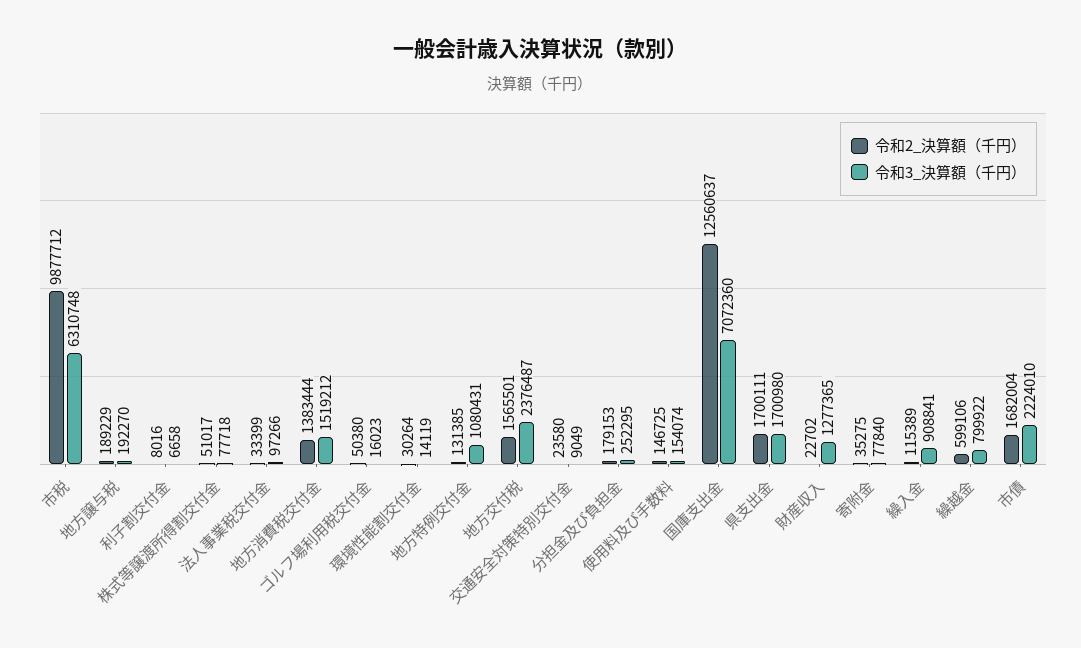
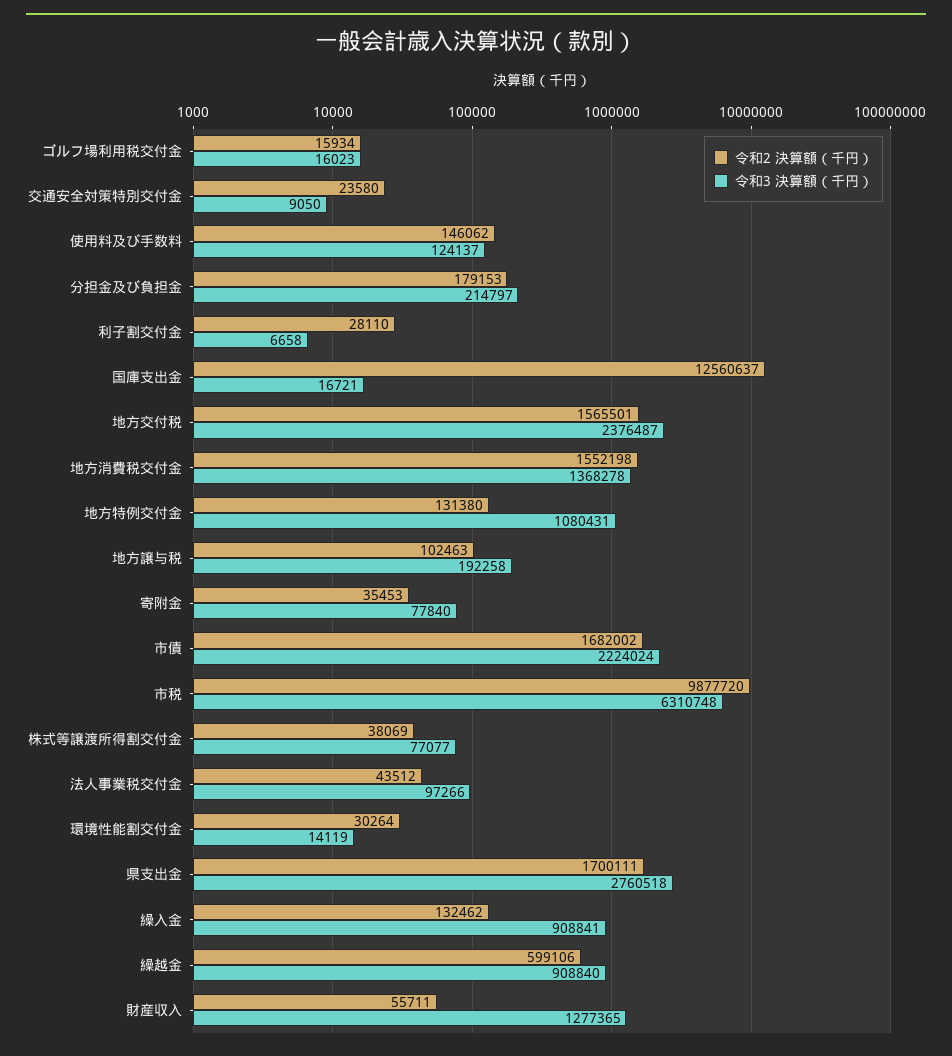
  {
    "令和2_決算額（千円）": {
-     "市税": 9877712,
+     "市税": 9877720,
-     "地方譲与税": 189229,
+     "地方譲与税": 102463,
-     "利子割交付金": 8016,
+     "利子割交付金": 28110,
-     "株式等譲渡所得割交付金": 51017,
+     "株式等譲渡所得割交付金": 38069,
-     "法人事業税交付金": 33399,
+     "法人事業税交付金": 43512,
-     "地方消費税交付金": 1383444,
+     "地方消費税交付金": 1552198,
-     "ゴルフ場利用税交付金": 50380,
+     "ゴルフ場利用税交付金": 15934,
      "環境性能割交付金": 30264,
-     "地方特例交付金": 131385,
+     "地方特例交付金": 131380,
      "地方交付税": 1565501,
      "交通安全対策特別交付金": 23580,
      "分担金及び負担金": 179153,
-     "使用料及び手数料": 146725,
+     "使用料及び手数料": 146062,
      "国庫支出金": 12560637,
      "県支出金": 1700111,
-     "財産収入": 22702,
+     "財産収入": 55711,
-     "寄附金": 35275,
+     "寄附金": 35453,
-     "繰入金": 115389,
+     "繰入金": 132462,
      "繰越金": 599106,
-     "市債": 1682004
+     "市債": 1682002
    },
    "令和3_決算額（千円）": {
      "市税": 6310748,
-     "地方譲与税": 192270,
+     "地方譲与税": 192258,
      "利子割交付金": 6658,
-     "株式等譲渡所得割交付金": 77718,
+     "株式等譲渡所得割交付金": 77077,
      "法人事業税交付金": 97266,
-     "地方消費税交付金": 1519212,
+     "地方消費税交付金": 1368278,
      "ゴルフ場利用税交付金": 16023,
      "環境性能割交付金": 14119,
      "地方特例交付金": 1080431,
      "地方交付税": 2376487,
-     "交通安全対策特別交付金": 9049,
+     "交通安全対策特別交付金": 9050,
-     "分担金及び負担金": 252295,
+     "分担金及び負担金": 214797,
-     "使用料及び手数料": 154074,
+     "使用料及び手数料": 124137,
-     "国庫支出金": 7072360,
+     "国庫支出金": 16721,
-     "県支出金": 1700980,
+     "県支出金": 2760518,
      "財産収入": 1277365,
      "寄附金": 77840,
      "繰入金": 908841,
-     "繰越金": 799922,
+     "繰越金": 908840,
-     "市債": 2224010
+     "市債": 2224024
    }
  }

